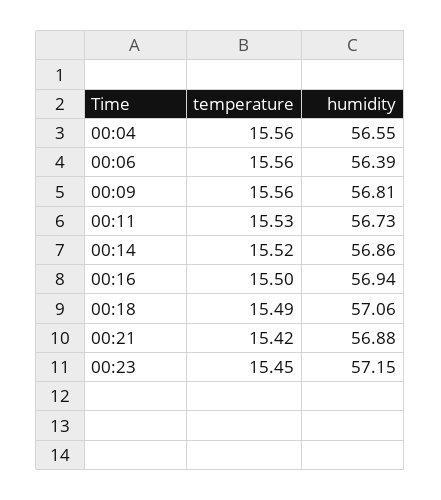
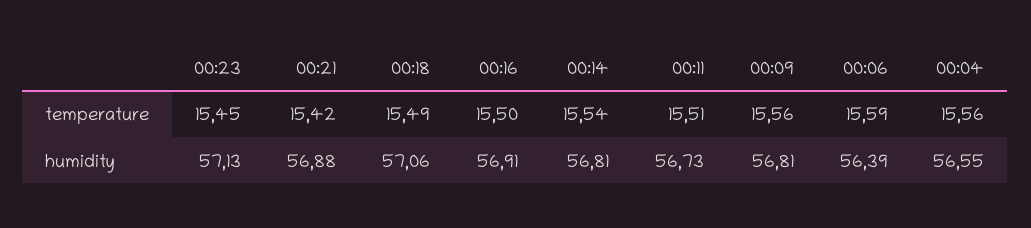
  {
    "temperature": {
      "00:04": 15.56,
-     "00:06": 15.56,
+     "00:06": 15.59,
      "00:09": 15.56,
-     "00:11": 15.53,
+     "00:11": 15.51,
-     "00:14": 15.52,
+     "00:14": 15.54,
      "00:16": 15.5,
      "00:18": 15.49,
      "00:21": 15.42,
      "00:23": 15.45
    },
    "humidity": {
      "00:04": 56.55,
      "00:06": 56.39,
      "00:09": 56.81,
      "00:11": 56.73,
-     "00:14": 56.86,
+     "00:14": 56.81,
-     "00:16": 56.94,
+     "00:16": 56.91,
      "00:18": 57.06,
      "00:21": 56.88,
-     "00:23": 57.15
+     "00:23": 57.13
    }
  }

